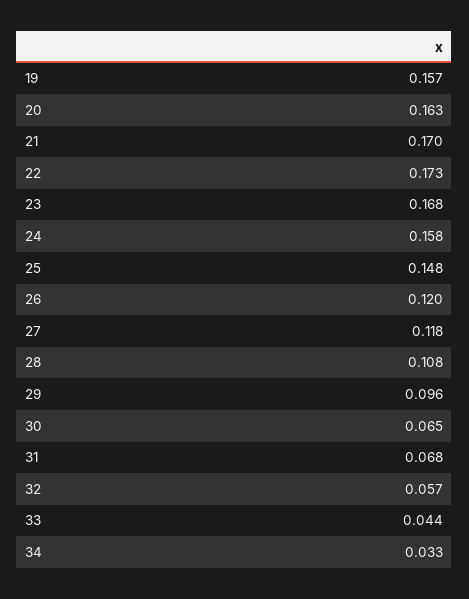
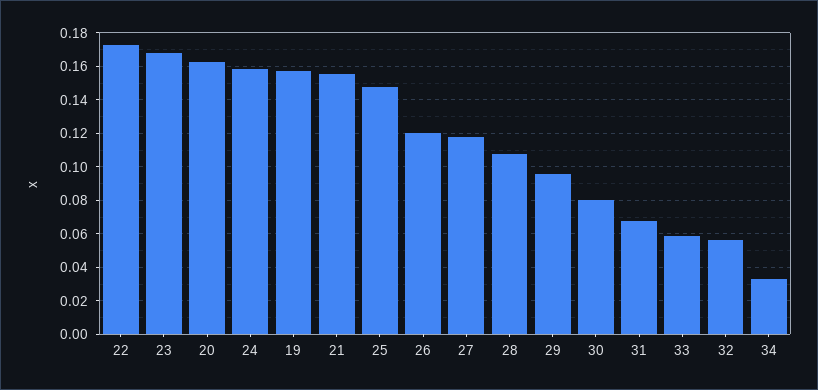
  {
    "19": 0.157,
    "20": 0.163,
-   "21": 0.17,
+   "21": 0.155,
    "22": 0.173,
    "23": 0.168,
    "24": 0.158,
    "25": 0.148,
    "26": 0.12,
    "27": 0.118,
    "28": 0.108,
    "29": 0.096,
-   "30": 0.065,
+   "30": 0.08,
    "31": 0.068,
    "32": 0.057,
-   "33": 0.044,
+   "33": 0.06,
    "34": 0.033
  }

